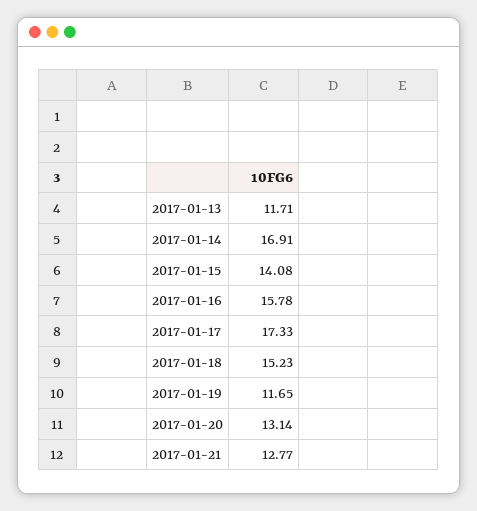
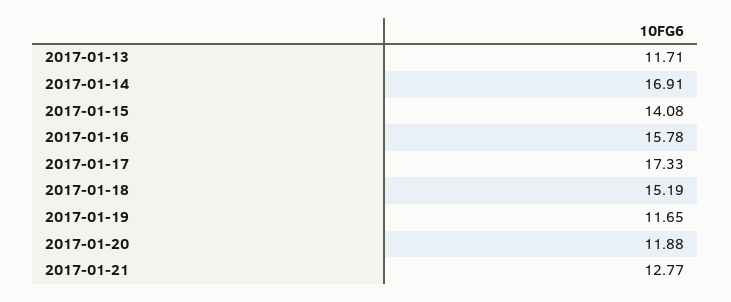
  {
    "2017-01-13": 11.71,
    "2017-01-14": 16.91,
    "2017-01-15": 14.08,
    "2017-01-16": 15.78,
    "2017-01-17": 17.33,
-   "2017-01-18": 15.23,
+   "2017-01-18": 15.19,
    "2017-01-19": 11.65,
-   "2017-01-20": 13.14,
+   "2017-01-20": 11.88,
    "2017-01-21": 12.77
  }

